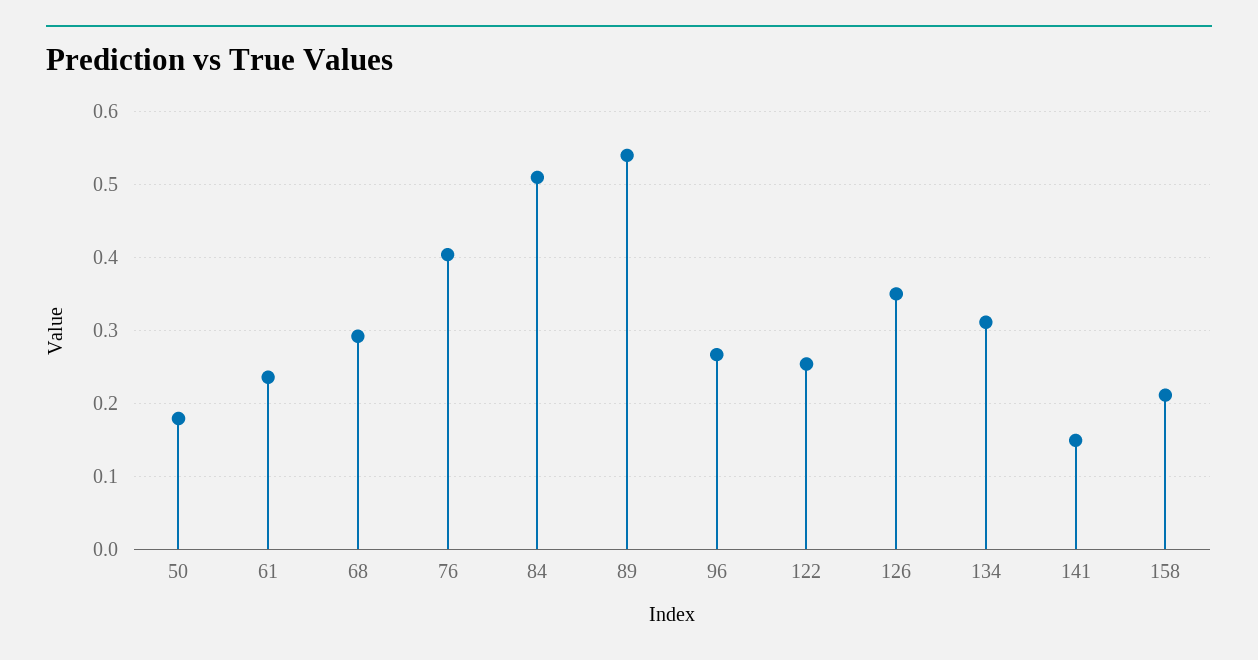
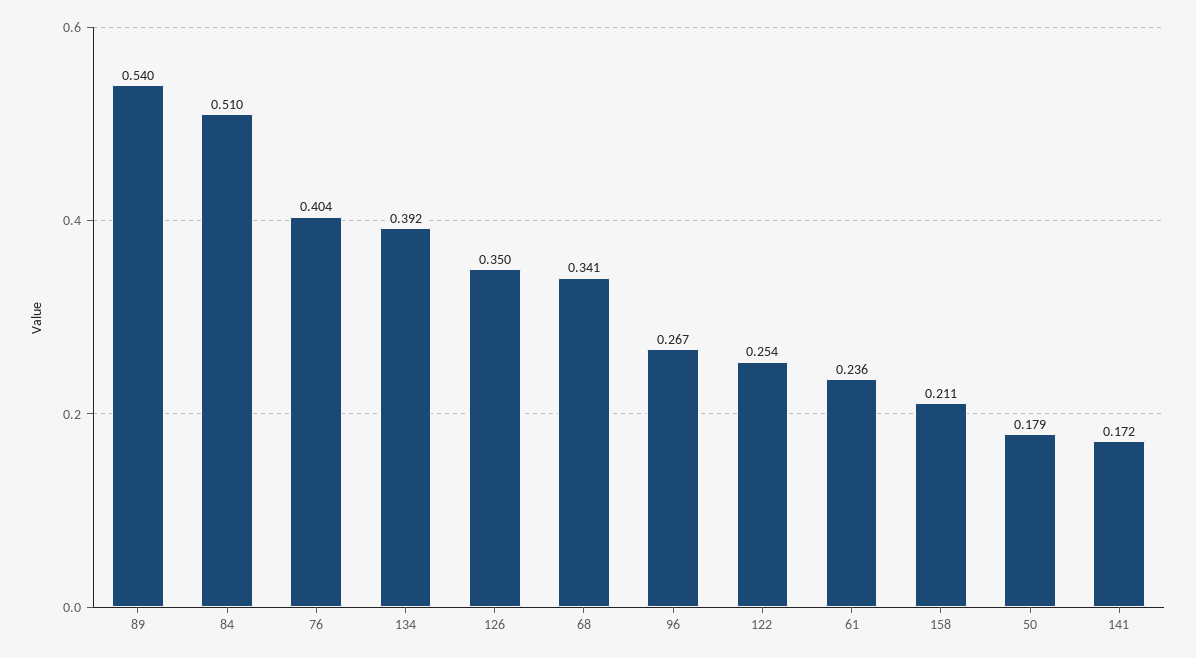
  {
    "50": 0.179,
    "61": 0.236,
-   "68": 0.29,
+   "68": 0.341,
    "76": 0.404,
    "84": 0.51,
    "89": 0.54,
    "96": 0.267,
    "122": 0.254,
    "126": 0.35,
-   "134": 0.31,
+   "134": 0.392,
-   "141": 0.15,
+   "141": 0.172,
    "158": 0.211
  }

